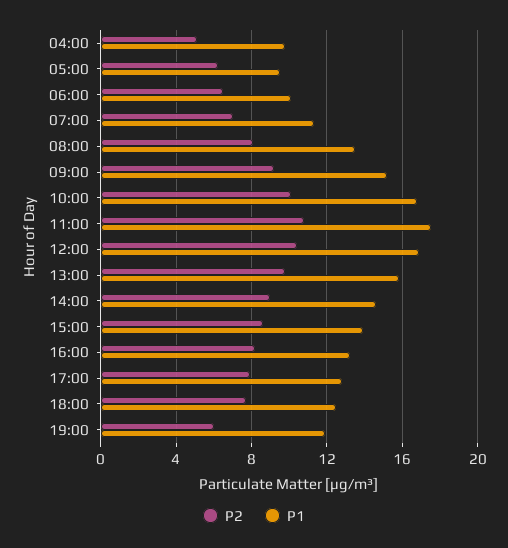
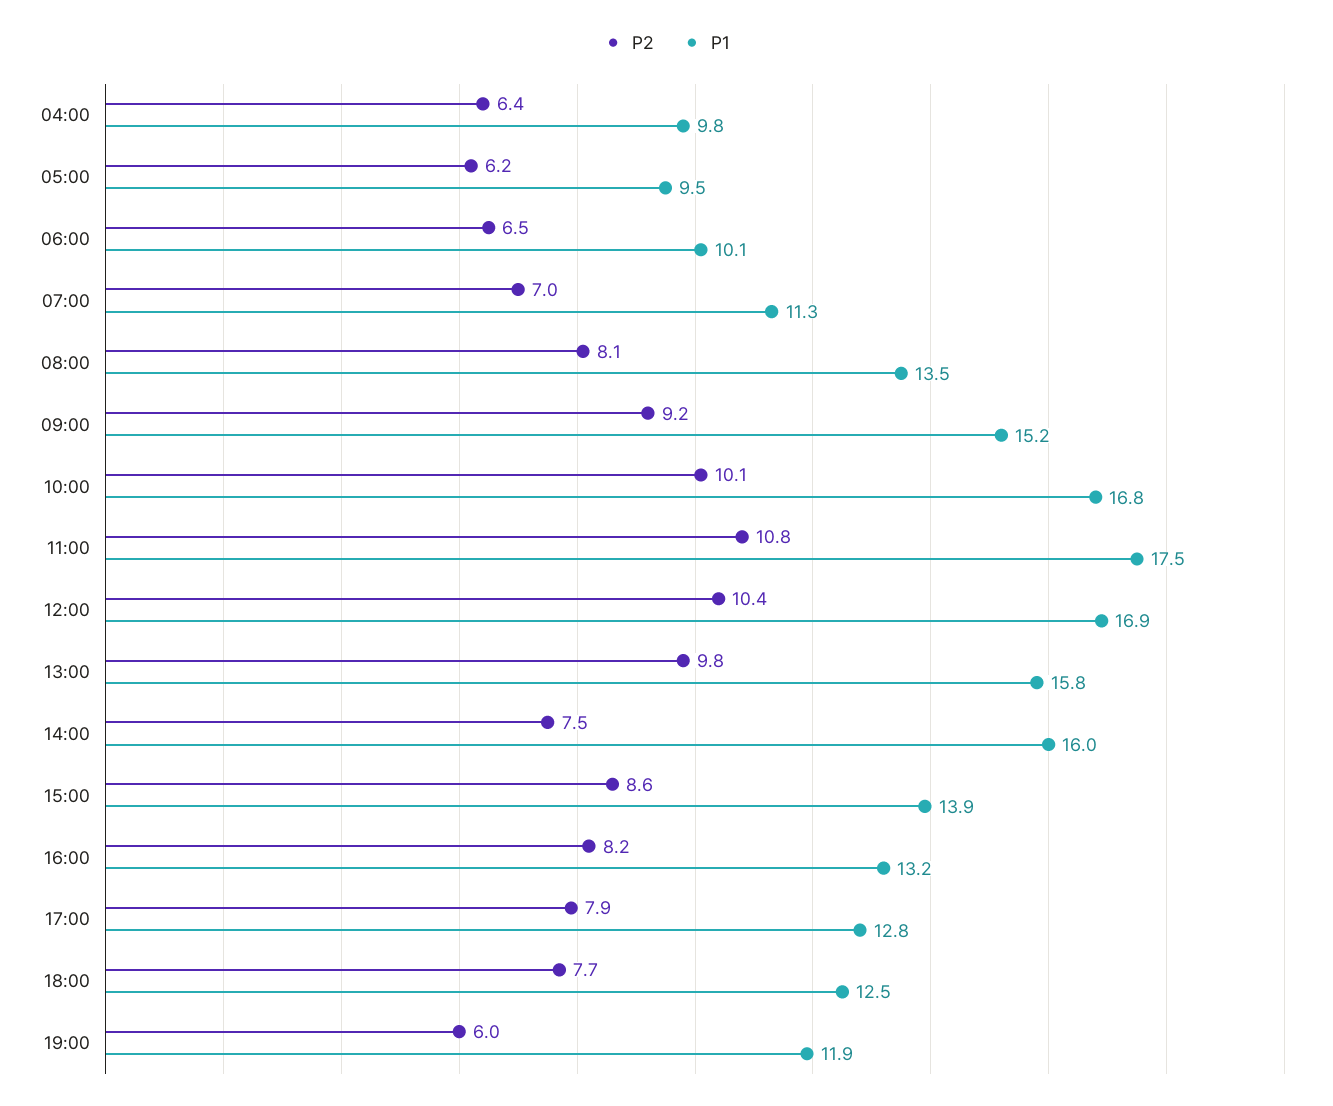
  {
    "P2": {
-     "04:00": 5,
+     "04:00": 6.4,
      "05:00": 6.2,
      "06:00": 6.5,
      "07:00": 7,
      "08:00": 8.1,
      "09:00": 9.2,
      "10:00": 10.1,
      "11:00": 10.8,
      "12:00": 10.4,
      "13:00": 9.8,
-     "14:00": 9,
+     "14:00": 7.5,
      "15:00": 8.6,
      "16:00": 8.2,
      "17:00": 7.9,
      "18:00": 7.7,
      "19:00": 6
    },
    "P1": {
      "04:00": 9.8,
      "05:00": 9.5,
      "06:00": 10.1,
      "07:00": 11.3,
      "08:00": 13.5,
      "09:00": 15.2,
      "10:00": 16.8,
      "11:00": 17.5,
      "12:00": 16.9,
      "13:00": 15.8,
-     "14:00": 14.5,
+     "14:00": 16,
      "15:00": 13.9,
      "16:00": 13.2,
      "17:00": 12.8,
      "18:00": 12.5,
      "19:00": 11.9
    }
  }

